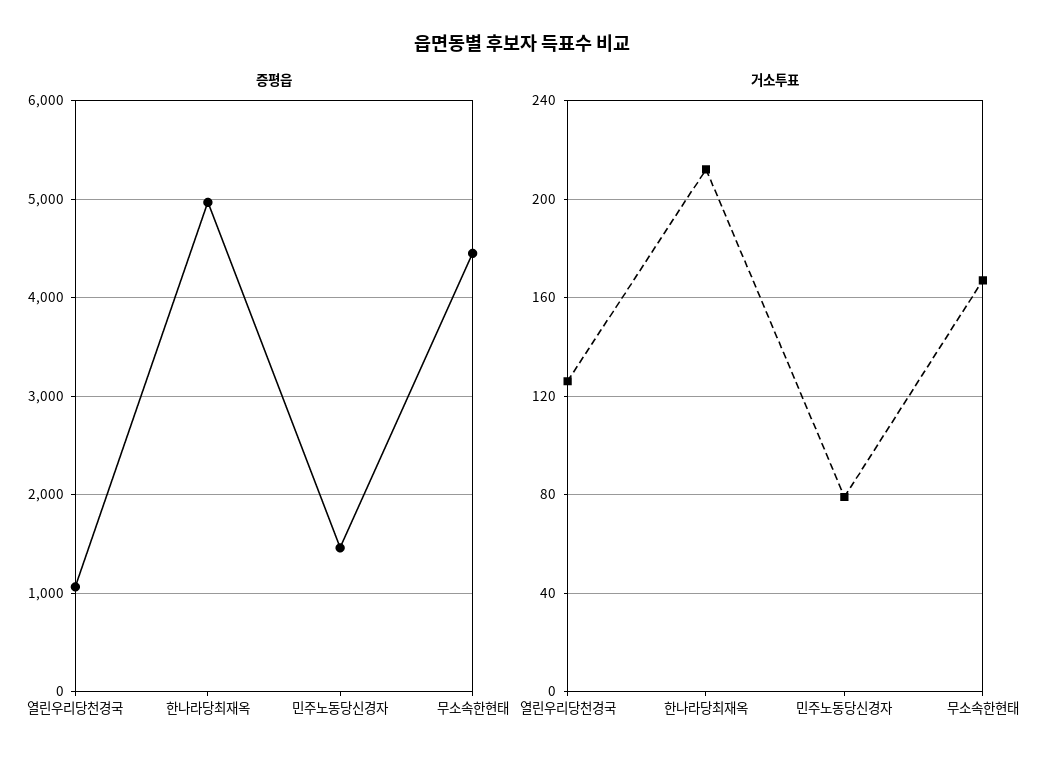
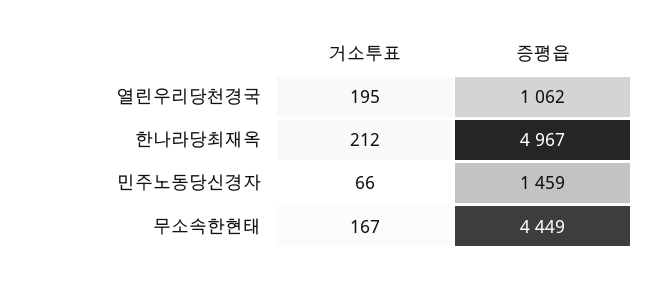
  {
    "증평읍": {
      "열린우리당천경국": 1062,
      "한나라당최재옥": 4967,
      "민주노동당신경자": 1459,
      "무소속한현태": 4449
    },
    "거소투표": {
-     "열린우리당천경국": 125,
+     "열린우리당천경국": 195,
      "한나라당최재옥": 212,
-     "민주노동당신경자": 80,
+     "민주노동당신경자": 66,
      "무소속한현태": 167
    }
  }

